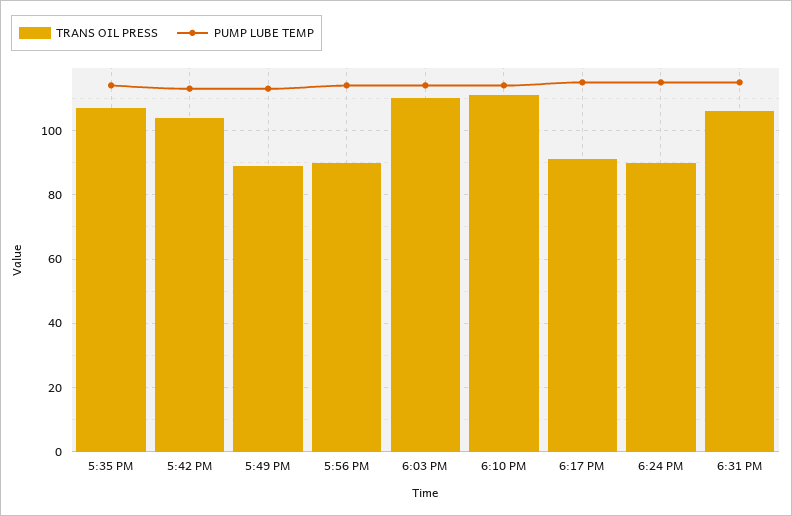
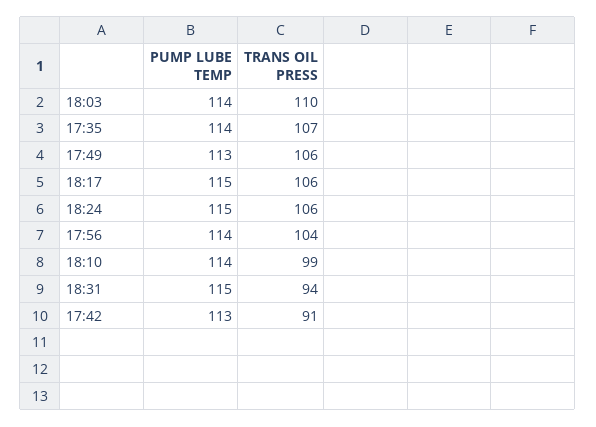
  {
    "TRANS OIL PRESS": {
      "5:35 PM": 107,
-     "5:42 PM": 105,
+     "5:42 PM": 91,
-     "5:49 PM": 90,
+     "5:49 PM": 106,
-     "5:56 PM": 90,
+     "5:56 PM": 104,
      "6:03 PM": 110,
-     "6:10 PM": 110,
+     "6:10 PM": 99,
-     "6:17 PM": 90,
+     "6:17 PM": 106,
-     "6:24 PM": 90,
+     "6:24 PM": 106,
-     "6:31 PM": 105
+     "6:31 PM": 94
    },
    "PUMP LUBE TEMP": {
      "5:35 PM": 114,
      "5:42 PM": 113,
      "5:49 PM": 113,
      "5:56 PM": 114,
      "6:03 PM": 114,
      "6:10 PM": 114,
      "6:17 PM": 115,
      "6:24 PM": 115,
      "6:31 PM": 115
    }
  }

